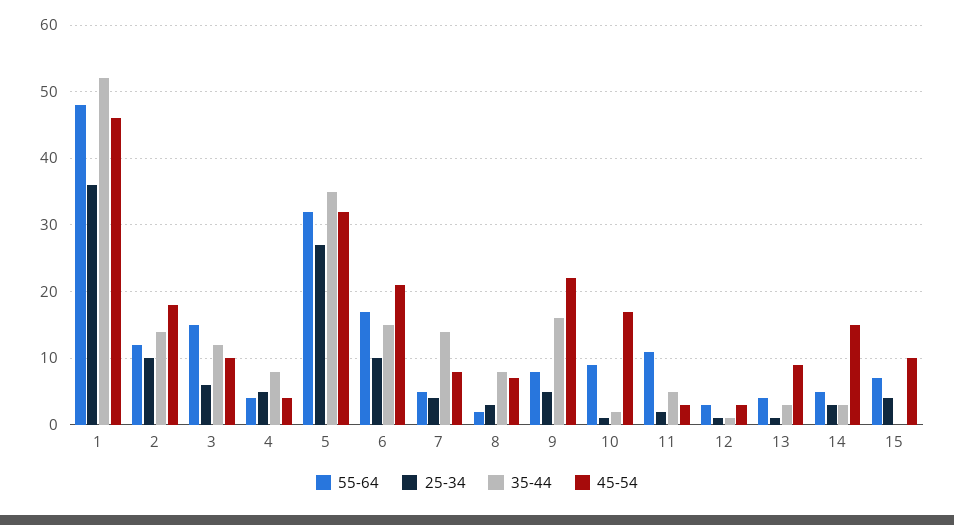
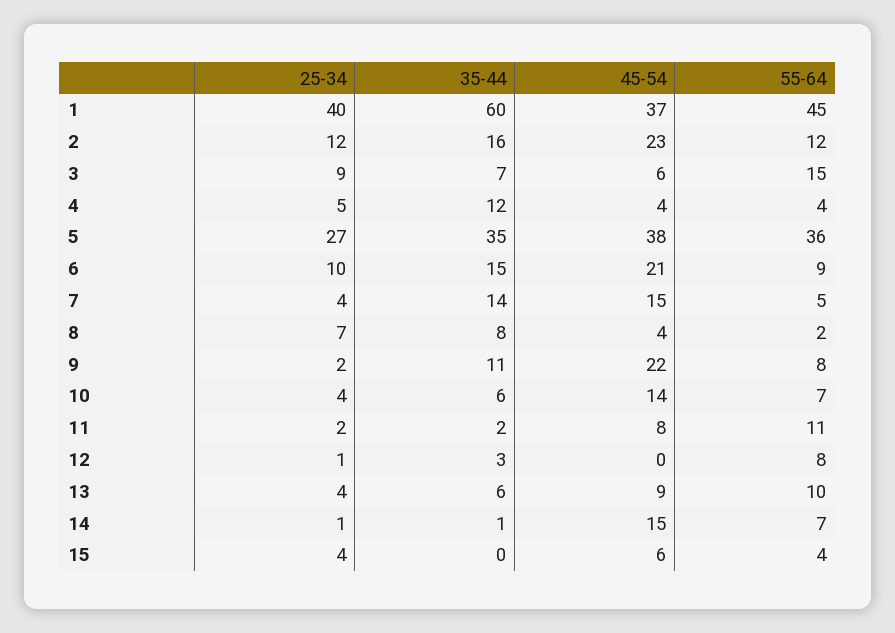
  {
    "55-64": {
-     "1": 48,
+     "1": 45,
      "2": 12,
      "3": 15,
      "4": 4,
-     "5": 32,
+     "5": 36,
-     "6": 17,
+     "6": 9,
      "7": 5,
      "8": 2,
      "9": 8,
-     "10": 9,
+     "10": 7,
      "11": 11,
-     "12": 3,
+     "12": 8,
-     "13": 4,
+     "13": 10,
-     "14": 5,
+     "14": 7,
-     "15": 7
+     "15": 4
    },
    "25-34": {
-     "1": 36,
+     "1": 40,
-     "2": 10,
+     "2": 12,
-     "3": 6,
+     "3": 9,
      "4": 5,
      "5": 27,
      "6": 10,
      "7": 4,
-     "8": 3,
+     "8": 7,
-     "9": 5,
+     "9": 2,
-     "10": 1,
+     "10": 4,
      "11": 2,
      "12": 1,
-     "13": 1,
+     "13": 4,
-     "14": 3,
+     "14": 1,
      "15": 4
    },
    "35-44": {
-     "1": 52,
+     "1": 60,
-     "2": 14,
+     "2": 16,
-     "3": 12,
+     "3": 7,
-     "4": 8,
+     "4": 12,
      "5": 35,
      "6": 15,
      "7": 14,
      "8": 8,
-     "9": 16,
+     "9": 11,
-     "10": 2,
+     "10": 6,
-     "11": 5,
+     "11": 2,
-     "12": 1,
+     "12": 3,
-     "13": 3,
+     "13": 6,
-     "14": 3,
+     "14": 1,
      "15": 0
    },
    "45-54": {
-     "1": 46,
+     "1": 37,
-     "2": 18,
+     "2": 23,
-     "3": 10,
+     "3": 6,
      "4": 4,
-     "5": 32,
+     "5": 38,
      "6": 21,
-     "7": 8,
+     "7": 15,
-     "8": 7,
+     "8": 4,
      "9": 22,
-     "10": 17,
+     "10": 14,
-     "11": 3,
+     "11": 8,
-     "12": 3,
+     "12": 0,
      "13": 9,
      "14": 15,
-     "15": 10
+     "15": 6
    }
  }

